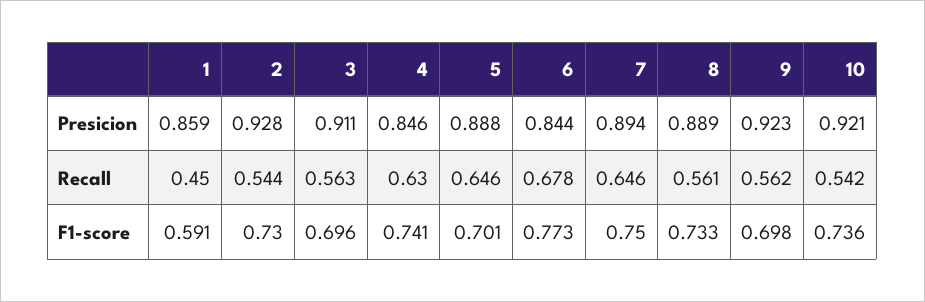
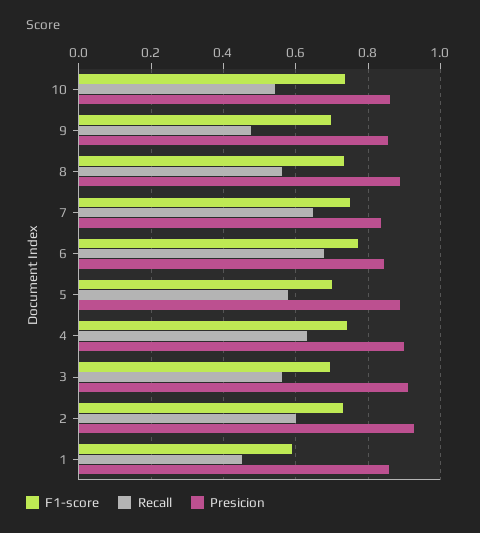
  {
    "Presicion": {
      "1": 0.859,
      "2": 0.928,
      "3": 0.911,
-     "4": 0.846,
+     "4": 0.9,
      "5": 0.888,
      "6": 0.844,
-     "7": 0.894,
+     "7": 0.84,
      "8": 0.889,
-     "9": 0.923,
+     "9": 0.86,
-     "10": 0.921
+     "10": 0.86
    },
    "Recall": {
      "1": 0.45,
-     "2": 0.544,
+     "2": 0.6,
      "3": 0.563,
      "4": 0.63,
-     "5": 0.646,
+     "5": 0.58,
      "6": 0.678,
      "7": 0.646,
      "8": 0.561,
-     "9": 0.562,
+     "9": 0.48,
      "10": 0.542
    },
    "F1-score": {
      "1": 0.591,
      "2": 0.73,
      "3": 0.696,
      "4": 0.741,
      "5": 0.701,
      "6": 0.773,
      "7": 0.75,
      "8": 0.733,
      "9": 0.698,
      "10": 0.736
    }
  }

